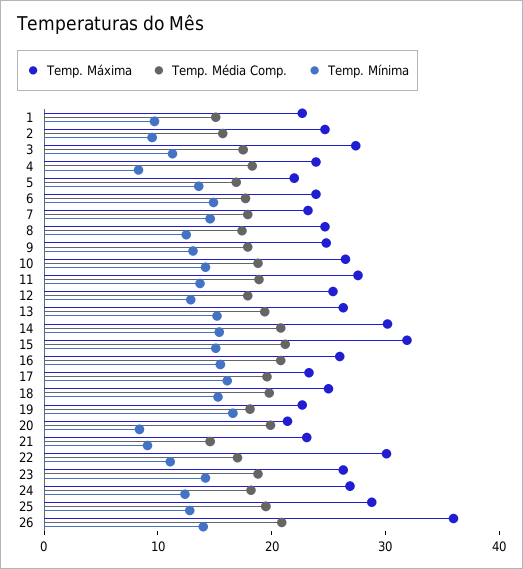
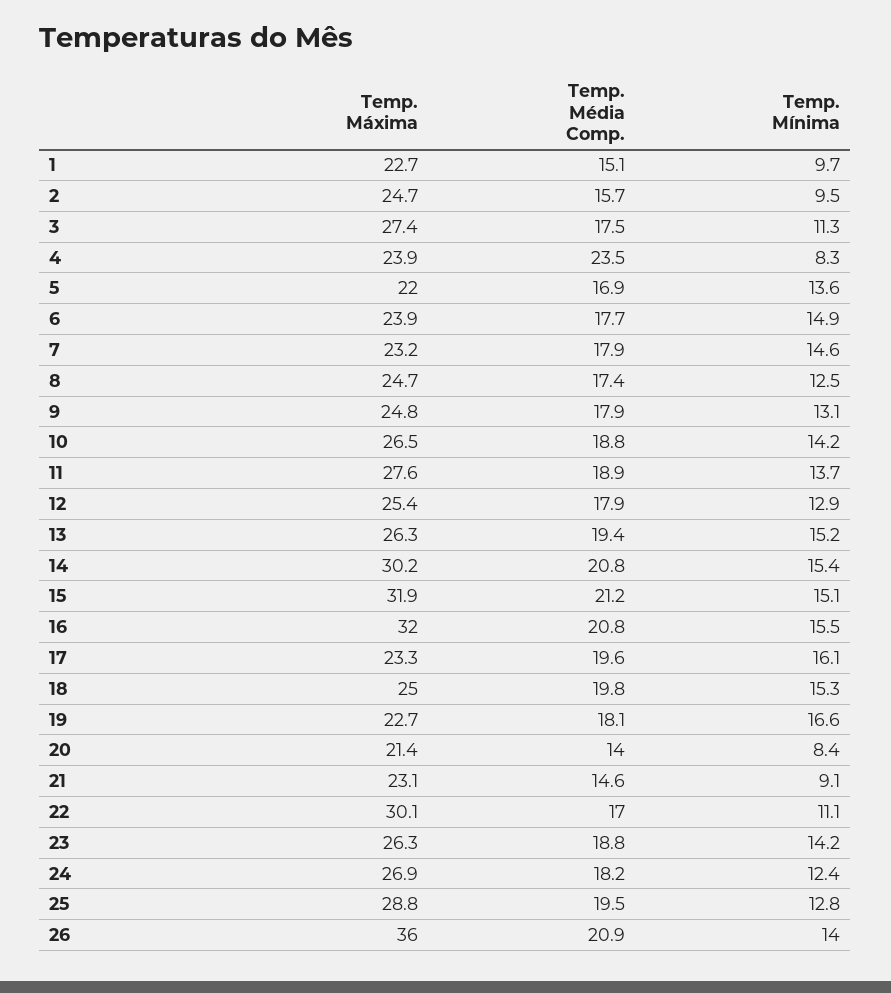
  {
    "Temp. Máxima": {
      "1": 22.7,
      "2": 24.7,
      "3": 27.4,
      "4": 23.9,
      "5": 22,
      "6": 23.9,
      "7": 23.2,
      "8": 24.7,
      "9": 24.8,
      "10": 26.5,
      "11": 27.6,
      "12": 25.4,
      "13": 26.3,
      "14": 30.2,
      "15": 31.9,
-     "16": 26,
+     "16": 32,
      "17": 23.3,
      "18": 25,
      "19": 22.7,
      "20": 21.4,
      "21": 23.1,
      "22": 30.1,
      "23": 26.3,
      "24": 26.9,
      "25": 28.8,
      "26": 36
    },
    "Temp. Média Comp.": {
      "1": 15.1,
      "2": 15.7,
      "3": 17.5,
-     "4": 18,
+     "4": 23.5,
      "5": 16.9,
      "6": 17.7,
      "7": 17.9,
      "8": 17.4,
      "9": 17.9,
      "10": 18.8,
      "11": 18.9,
      "12": 17.9,
      "13": 19.4,
      "14": 20.8,
      "15": 21.2,
      "16": 20.8,
      "17": 19.6,
      "18": 19.8,
      "19": 18.1,
-     "20": 20,
+     "20": 14,
      "21": 14.6,
      "22": 17,
      "23": 18.8,
      "24": 18.2,
      "25": 19.5,
      "26": 20.9
    },
    "Temp. Mínima": {
      "1": 9.7,
      "2": 9.5,
      "3": 11.3,
      "4": 8.3,
      "5": 13.6,
      "6": 14.9,
      "7": 14.6,
      "8": 12.5,
      "9": 13.1,
      "10": 14.2,
      "11": 13.7,
      "12": 12.9,
      "13": 15.2,
      "14": 15.4,
      "15": 15.1,
      "16": 15.5,
      "17": 16.1,
      "18": 15.3,
      "19": 16.6,
      "20": 8.4,
      "21": 9.1,
      "22": 11.1,
      "23": 14.2,
      "24": 12.4,
      "25": 12.8,
      "26": 14
    }
  }

